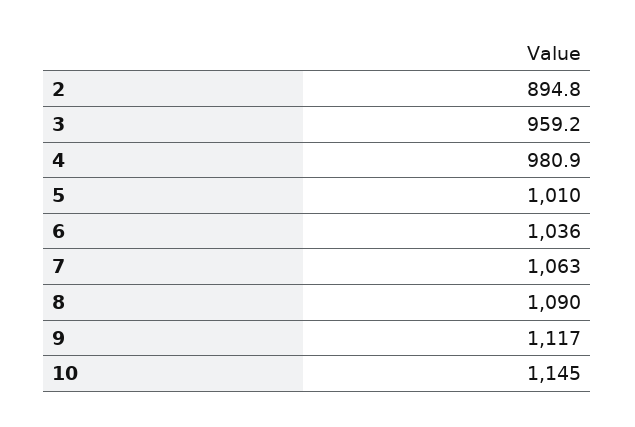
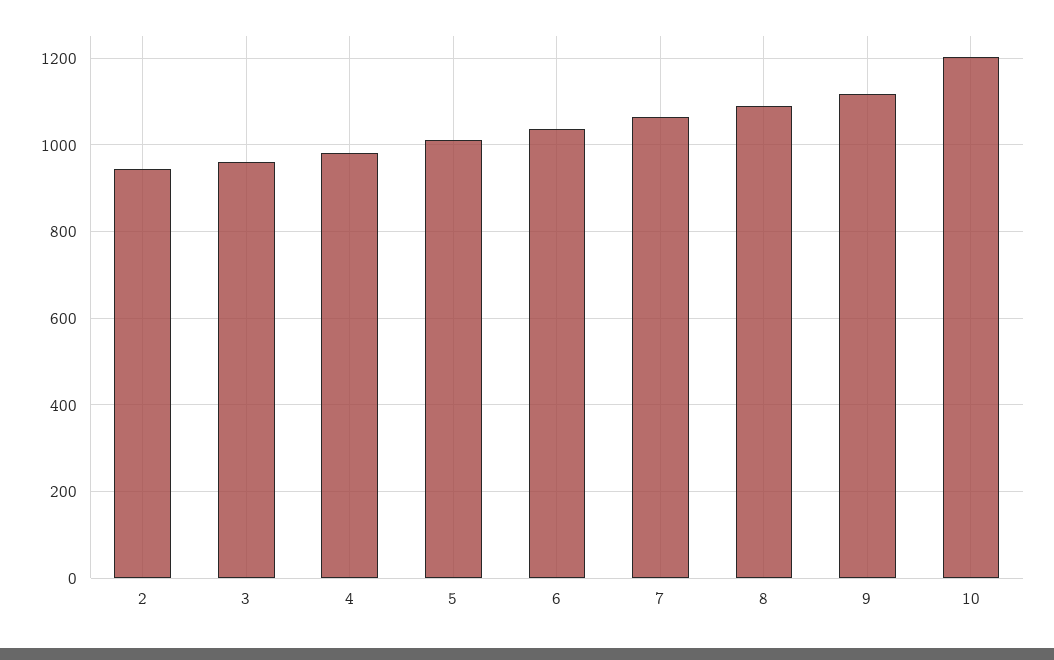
  {
-   "2": 894.8,
+   "2": 940,
    "3": 959.2,
    "4": 980.9,
    "5": 1010,
    "6": 1036,
    "7": 1063,
    "8": 1090,
    "9": 1117,
-   "10": 1145
+   "10": 1200
  }

